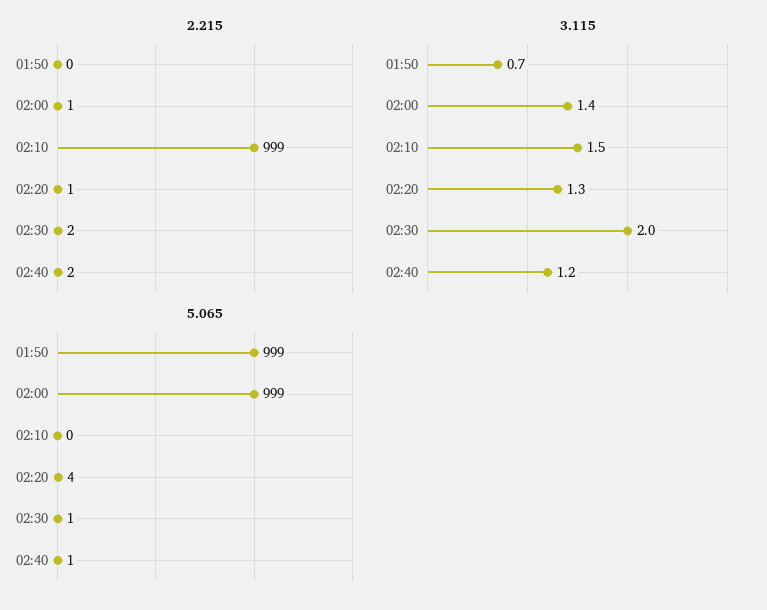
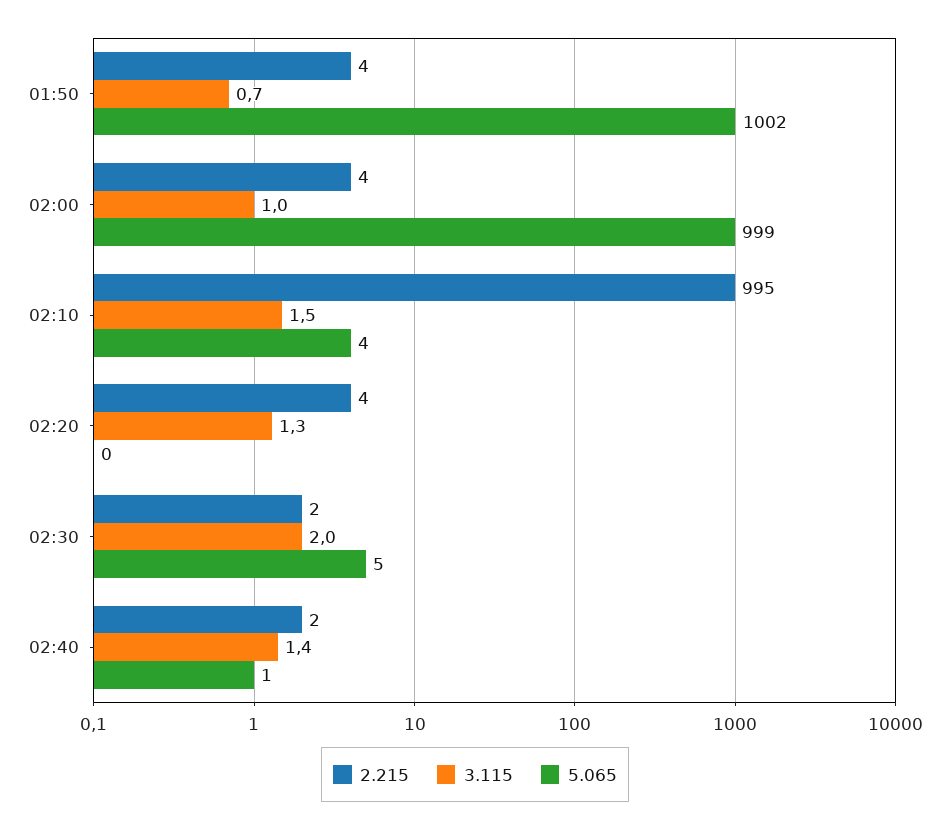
  {
    "2.215": {
-     "01:50": 0,
+     "01:50": 4,
-     "02:00": 1,
+     "02:00": 4,
-     "02:10": 999,
+     "02:10": 995,
-     "02:20": 1,
+     "02:20": 4,
      "02:30": 2,
      "02:40": 2
    },
    "3.115": {
      "01:50": 0.7,
-     "02:00": 1.4,
+     "02:00": 1,
      "02:10": 1.5,
      "02:20": 1.3,
      "02:30": 2,
-     "02:40": 1.2
+     "02:40": 1.4
    },
    "5.065": {
-     "01:50": 999,
+     "01:50": 1002,
      "02:00": 999,
-     "02:10": 0,
+     "02:10": 4,
-     "02:20": 4,
+     "02:20": 0,
-     "02:30": 1,
+     "02:30": 5,
      "02:40": 1
    }
  }

